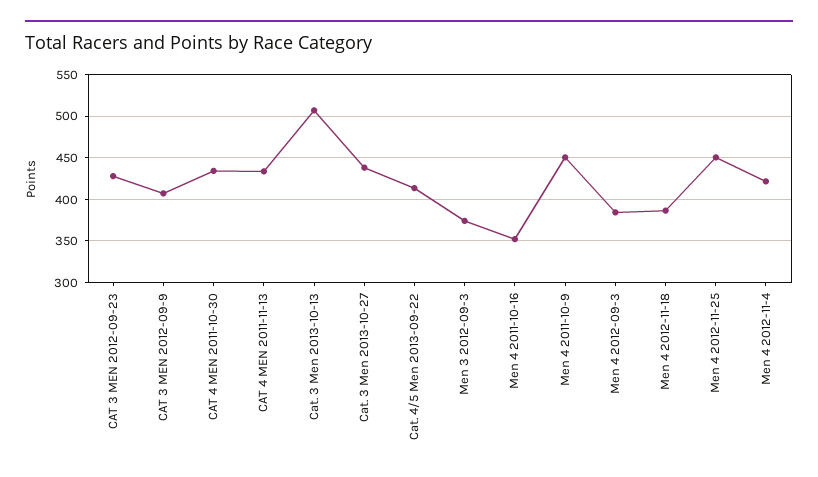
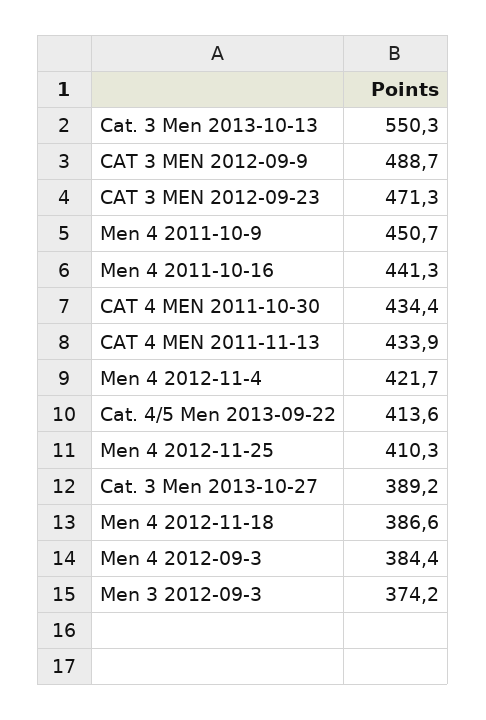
  {
-   "CAT 3 MEN 2012-09-23": 430,
+   "CAT 3 MEN 2012-09-23": 471.3,
-   "CAT 3 MEN 2012-09-9": 410,
+   "CAT 3 MEN 2012-09-9": 488.7,
    "CAT 4 MEN 2011-10-30": 434.4,
    "CAT 4 MEN 2011-11-13": 433.9,
-   "Cat. 3 Men 2013-10-13": 510,
+   "Cat. 3 Men 2013-10-13": 550.3,
-   "Cat. 3 Men 2013-10-27": 440,
+   "Cat. 3 Men 2013-10-27": 389.2,
    "Cat. 4/5 Men 2013-09-22": 413.6,
    "Men 3 2012-09-3": 374.2,
-   "Men 4 2011-10-16": 350,
+   "Men 4 2011-10-16": 441.3,
    "Men 4 2011-10-9": 450.7,
    "Men 4 2012-09-3": 384.4,
    "Men 4 2012-11-18": 386.6,
-   "Men 4 2012-11-25": 450,
+   "Men 4 2012-11-25": 410.3,
    "Men 4 2012-11-4": 421.7
  }

